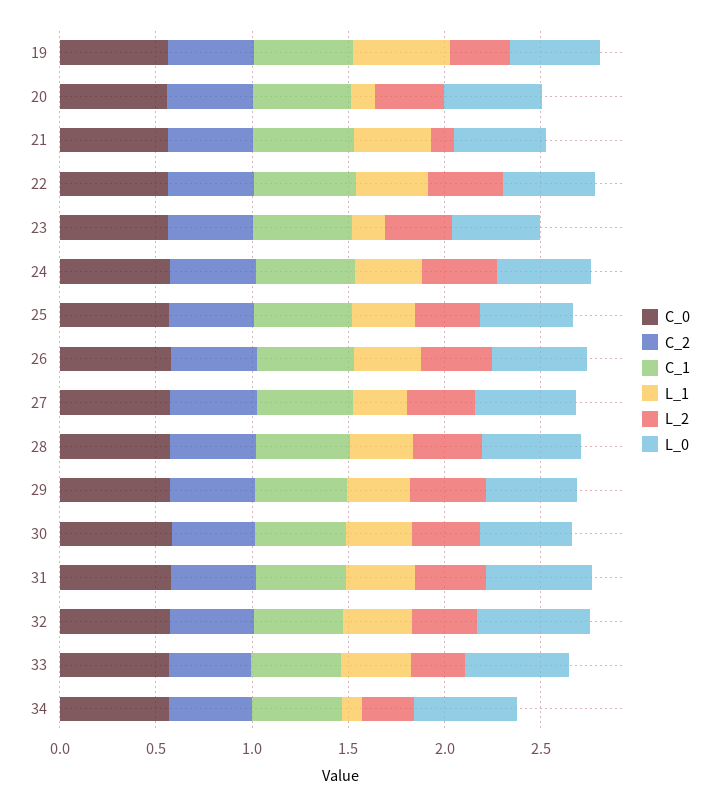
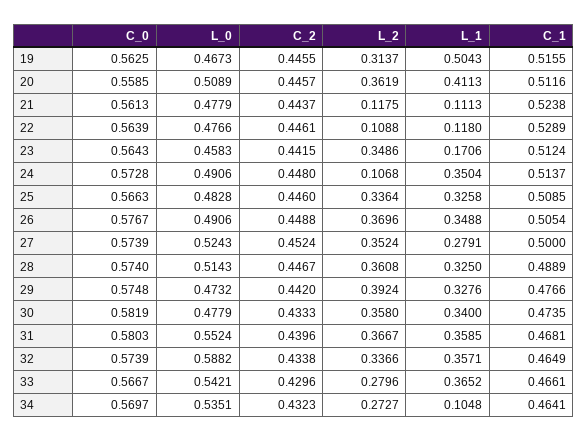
  {
    "C_0": {
      "19": 0.5625,
      "20": 0.5585,
      "21": 0.5613,
      "22": 0.5639,
      "23": 0.5643,
      "24": 0.5728,
      "25": 0.5663,
      "26": 0.5767,
      "27": 0.5739,
      "28": 0.574,
      "29": 0.5748,
      "30": 0.5819,
      "31": 0.5803,
      "32": 0.5739,
      "33": 0.5667,
      "34": 0.5697
    },
    "C_2": {
      "19": 0.4455,
      "20": 0.4457,
      "21": 0.4437,
      "22": 0.4461,
      "23": 0.4415,
      "24": 0.448,
      "25": 0.446,
      "26": 0.4488,
      "27": 0.4524,
      "28": 0.4467,
      "29": 0.442,
      "30": 0.4333,
      "31": 0.4396,
      "32": 0.4338,
      "33": 0.4296,
      "34": 0.4323
    },
    "C_1": {
      "19": 0.5155,
      "20": 0.5116,
      "21": 0.5238,
      "22": 0.5289,
      "23": 0.5124,
      "24": 0.5137,
      "25": 0.5085,
      "26": 0.5054,
      "27": 0.5,
      "28": 0.4889,
      "29": 0.4766,
      "30": 0.4735,
      "31": 0.4681,
      "32": 0.4649,
      "33": 0.4661,
      "34": 0.4641
    },
    "L_1": {
      "19": 0.5043,
-     "20": 0.1,
+     "20": 0.4113,
-     "21": 0.4,
+     "21": 0.1113,
-     "22": 0.4,
+     "22": 0.118,
      "23": 0.1706,
      "24": 0.3504,
      "25": 0.3258,
      "26": 0.3488,
      "27": 0.2791,
      "28": 0.325,
      "29": 0.3276,
      "30": 0.34,
      "31": 0.3585,
      "32": 0.3571,
      "33": 0.3652,
      "34": 0.1048
    },
    "L_2": {
      "19": 0.3137,
      "20": 0.3619,
      "21": 0.1175,
-     "22": 0.4,
+     "22": 0.1088,
      "23": 0.3486,
-     "24": 0.4,
+     "24": 0.1068,
      "25": 0.3364,
      "26": 0.3696,
      "27": 0.3524,
      "28": 0.3608,
      "29": 0.3924,
      "30": 0.358,
      "31": 0.3667,
      "32": 0.3366,
      "33": 0.2796,
      "34": 0.2727
    },
    "L_0": {
      "19": 0.4673,
      "20": 0.5089,
      "21": 0.4779,
      "22": 0.4766,
      "23": 0.4583,
      "24": 0.4906,
      "25": 0.4828,
      "26": 0.4906,
      "27": 0.5243,
      "28": 0.5143,
      "29": 0.4732,
      "30": 0.4779,
      "31": 0.5524,
      "32": 0.5882,
      "33": 0.5421,
      "34": 0.5351
    }
  }

